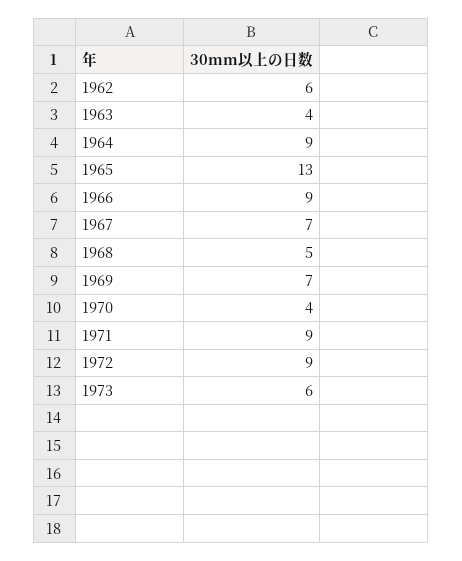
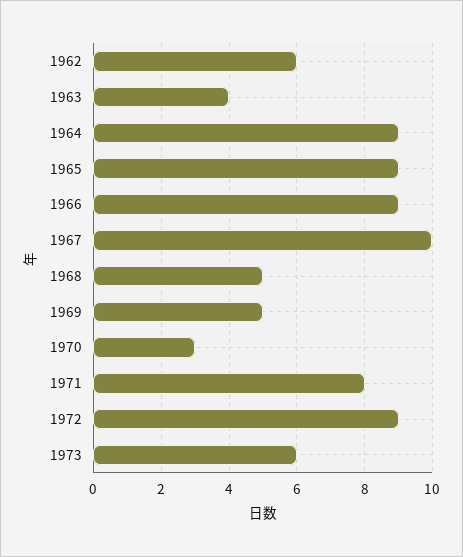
  {
    "1962": 6,
    "1963": 4,
    "1964": 9,
-   "1965": 13,
+   "1965": 9,
    "1966": 9,
-   "1967": 7,
+   "1967": 10,
    "1968": 5,
-   "1969": 7,
+   "1969": 5,
-   "1970": 4,
+   "1970": 3,
-   "1971": 9,
+   "1971": 8,
    "1972": 9,
    "1973": 6
  }

